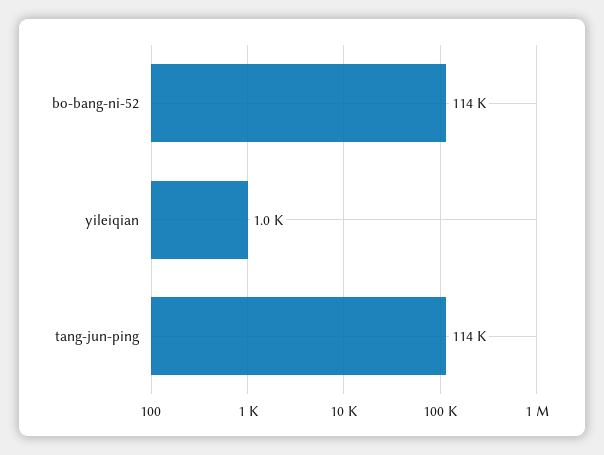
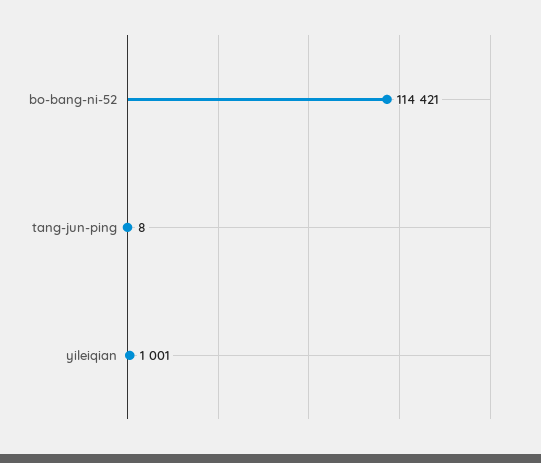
  {
    "bo-bang-ni-52": 114421,
    "yileiqian": 1001,
-   "tang-jun-ping": 114000
+   "tang-jun-ping": 8
  }

